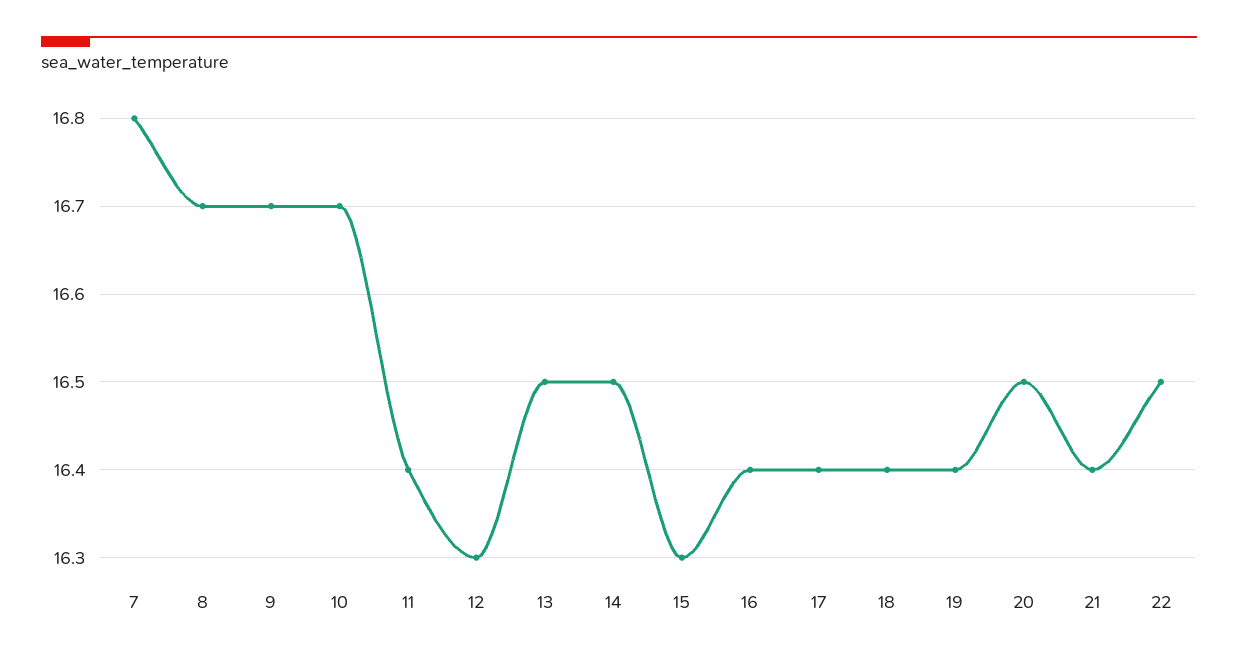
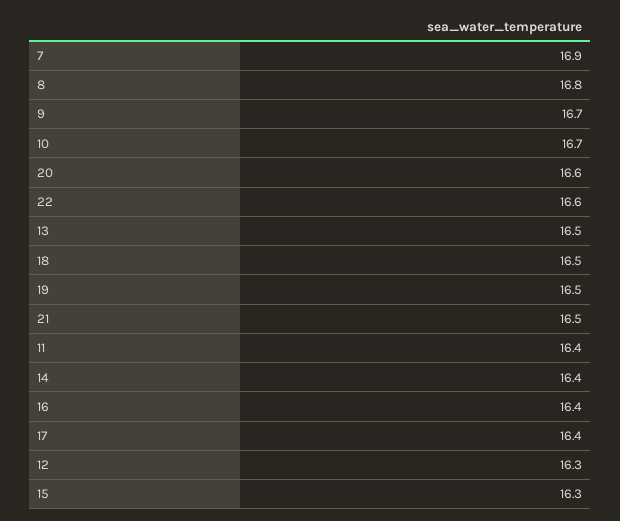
  {
-   "7": 16.8,
+   "7": 16.9,
-   "8": 16.7,
+   "8": 16.8,
    "9": 16.7,
    "10": 16.7,
    "11": 16.4,
    "12": 16.3,
    "13": 16.5,
-   "14": 16.5,
+   "14": 16.4,
    "15": 16.3,
    "16": 16.4,
    "17": 16.4,
-   "18": 16.4,
+   "18": 16.5,
-   "19": 16.4,
+   "19": 16.5,
-   "20": 16.5,
+   "20": 16.6,
-   "21": 16.4,
+   "21": 16.5,
-   "22": 16.5
+   "22": 16.6
  }

